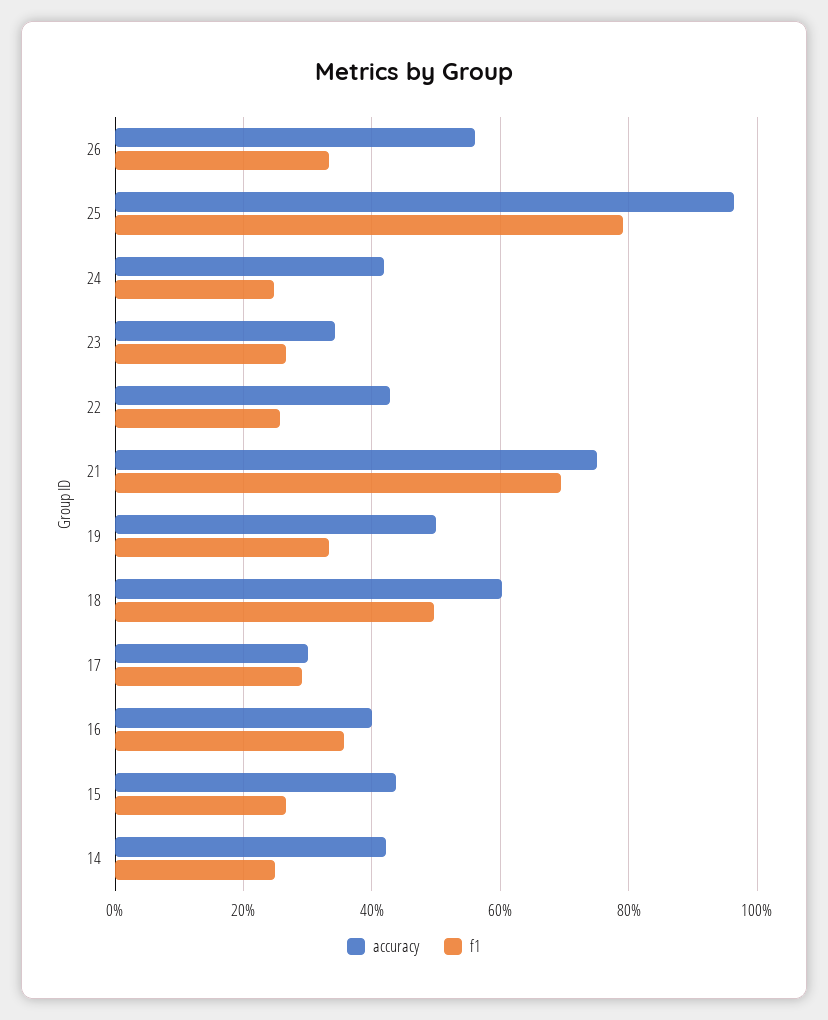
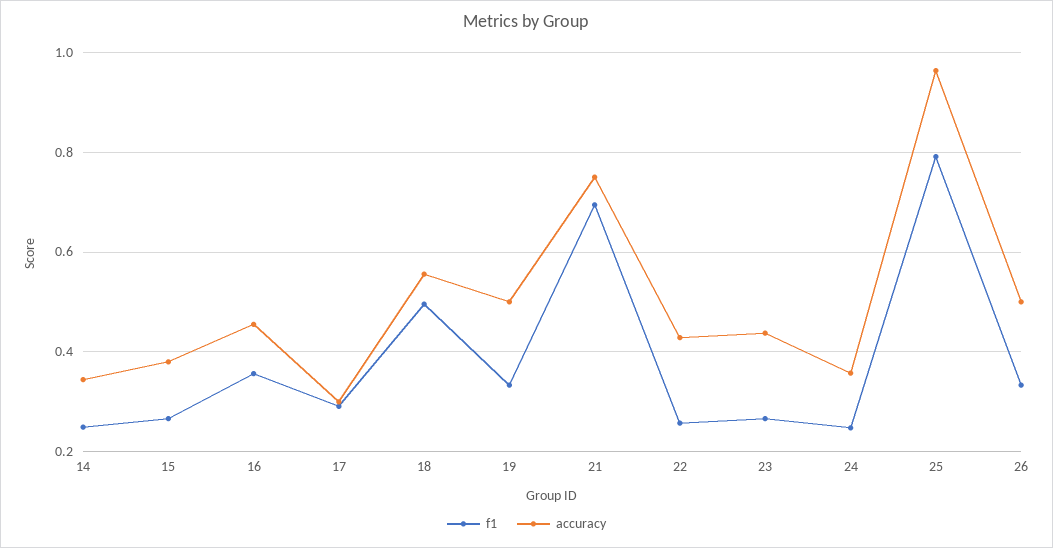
  {
    "accuracy": {
-     "26": 0.56,
+     "26": 0.5,
      "25": 0.96,
-     "24": 0.42,
+     "24": 0.36,
-     "23": 0.34,
+     "23": 0.44,
      "22": 0.42,
      "21": 0.76,
      "19": 0.5,
-     "18": 0.6,
+     "18": 0.56,
      "17": 0.3,
-     "16": 0.4,
+     "16": 0.46,
-     "15": 0.44,
+     "15": 0.38,
-     "14": 0.42
+     "14": 0.34
    },
    "f1": {
      "26": 0.34,
      "25": 0.8,
      "24": 0.24,
      "23": 0.26,
      "22": 0.26,
      "21": 0.7,
      "19": 0.34,
      "18": 0.5,
      "17": 0.3,
      "16": 0.36,
      "15": 0.26,
      "14": 0.24
    }
  }

